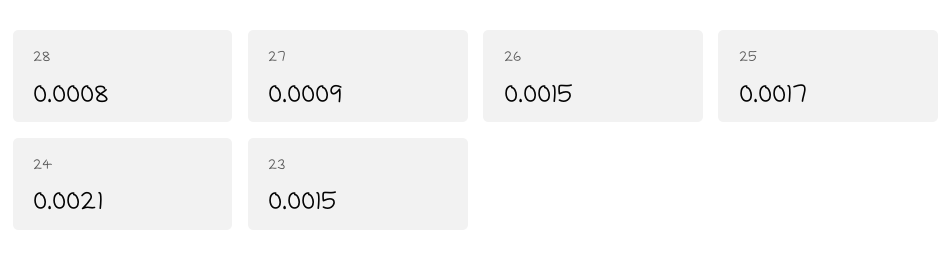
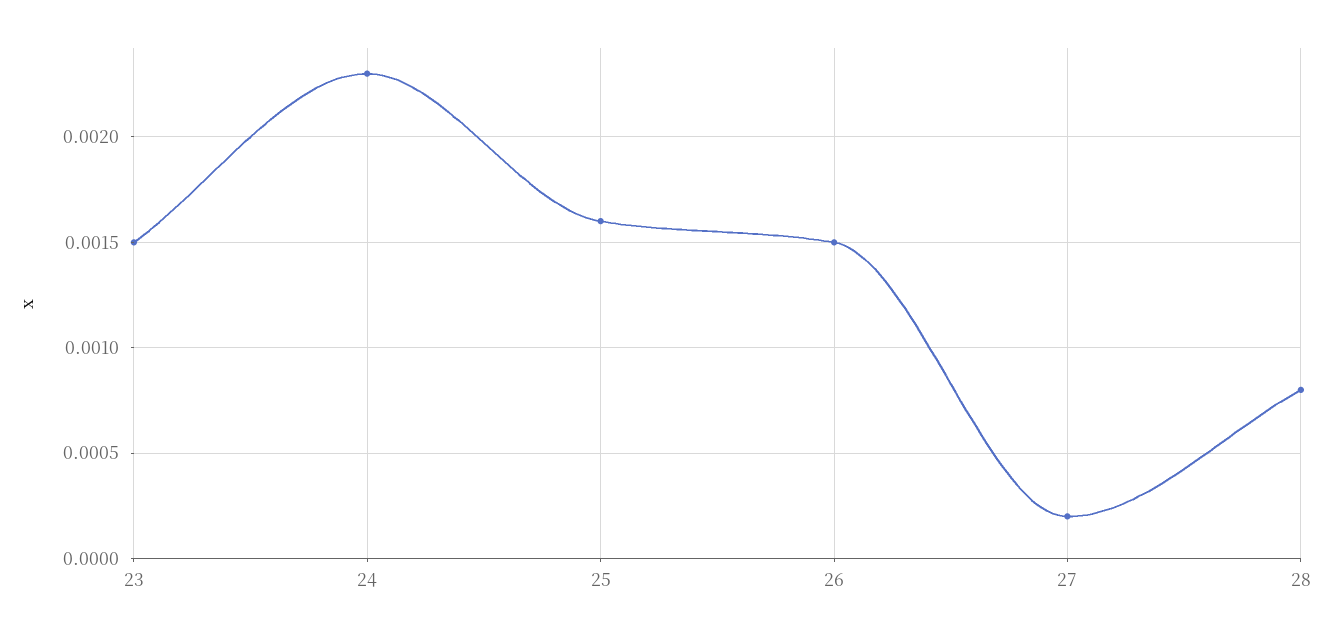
  {
    "28": 0.0008,
-   "27": 0.0009,
+   "27": 0.0002,
    "26": 0.0015,
-   "25": 0.0017,
+   "25": 0.0016,
-   "24": 0.0021,
+   "24": 0.0023,
    "23": 0.0015
  }

